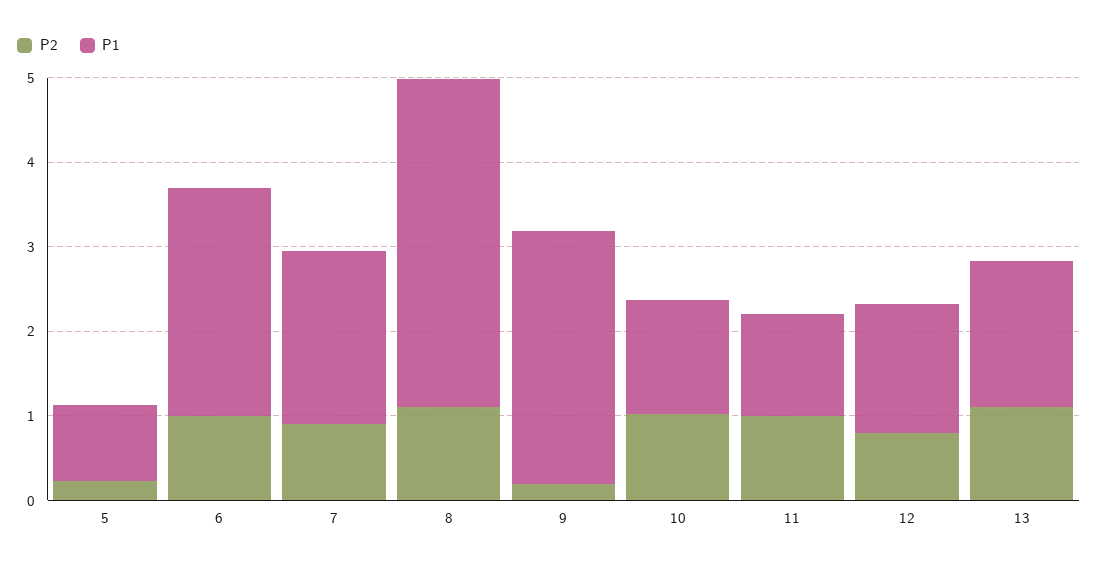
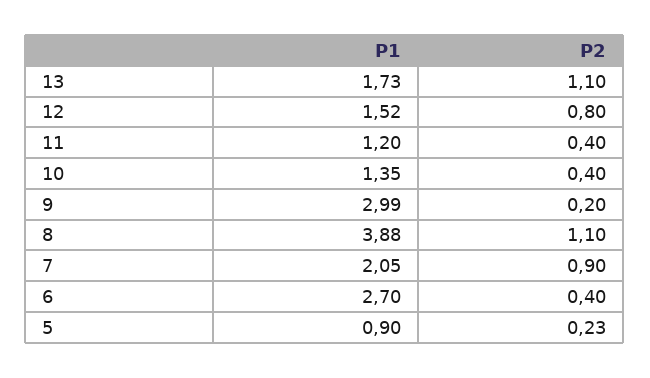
  {
    "P2": {
      "5": 0.23,
-     "6": 1,
+     "6": 0.4,
      "7": 0.9,
      "8": 1.1,
      "9": 0.2,
-     "10": 1,
+     "10": 0.4,
-     "11": 1,
+     "11": 0.4,
      "12": 0.8,
      "13": 1.1
    },
    "P1": {
      "5": 0.9,
      "6": 2.7,
      "7": 2.05,
      "8": 3.88,
      "9": 2.99,
      "10": 1.35,
      "11": 1.2,
      "12": 1.52,
      "13": 1.73
    }
  }

